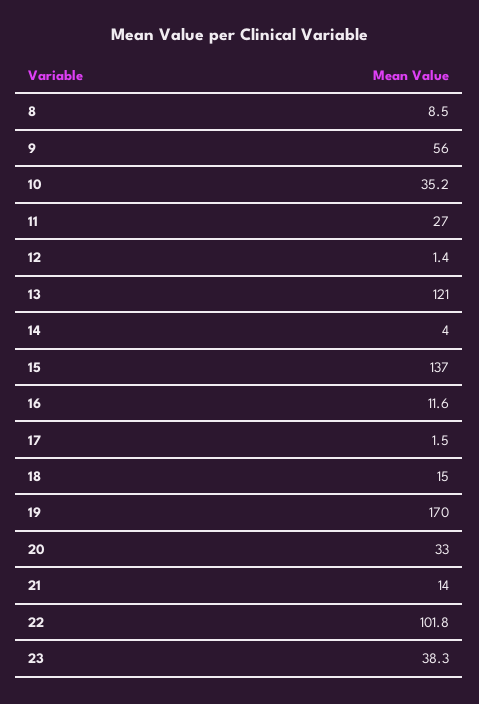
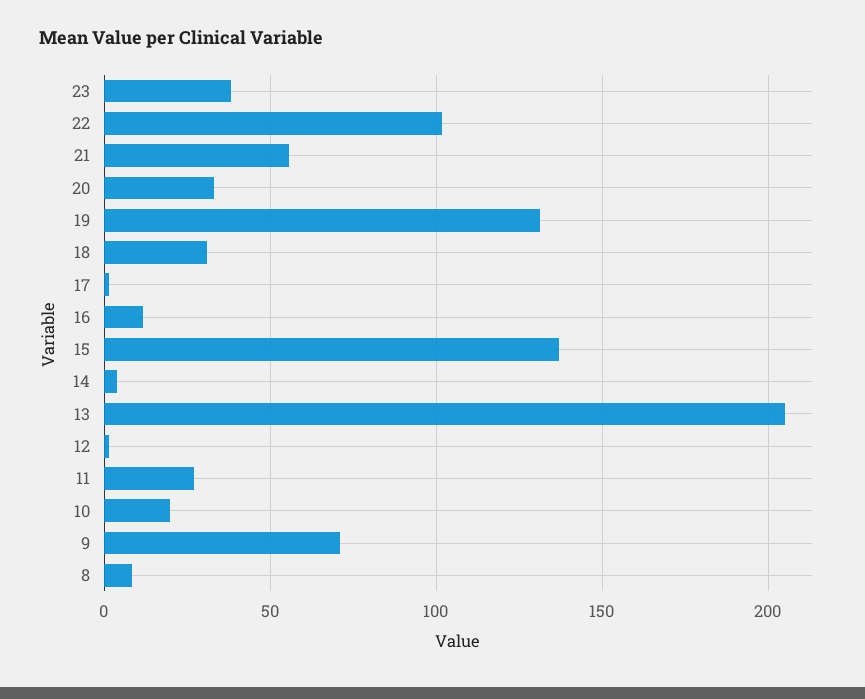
  {
    "8": 8.5,
-   "9": 56,
+   "9": 70,
-   "10": 35.2,
+   "10": 20,
    "11": 27,
    "12": 1.4,
-   "13": 121,
+   "13": 205,
    "14": 4,
    "15": 137,
    "16": 11.6,
    "17": 1.5,
-   "18": 15,
+   "18": 30,
-   "19": 170,
+   "19": 130,
    "20": 33,
-   "21": 14,
+   "21": 55,
    "22": 101.8,
    "23": 38.3
  }

